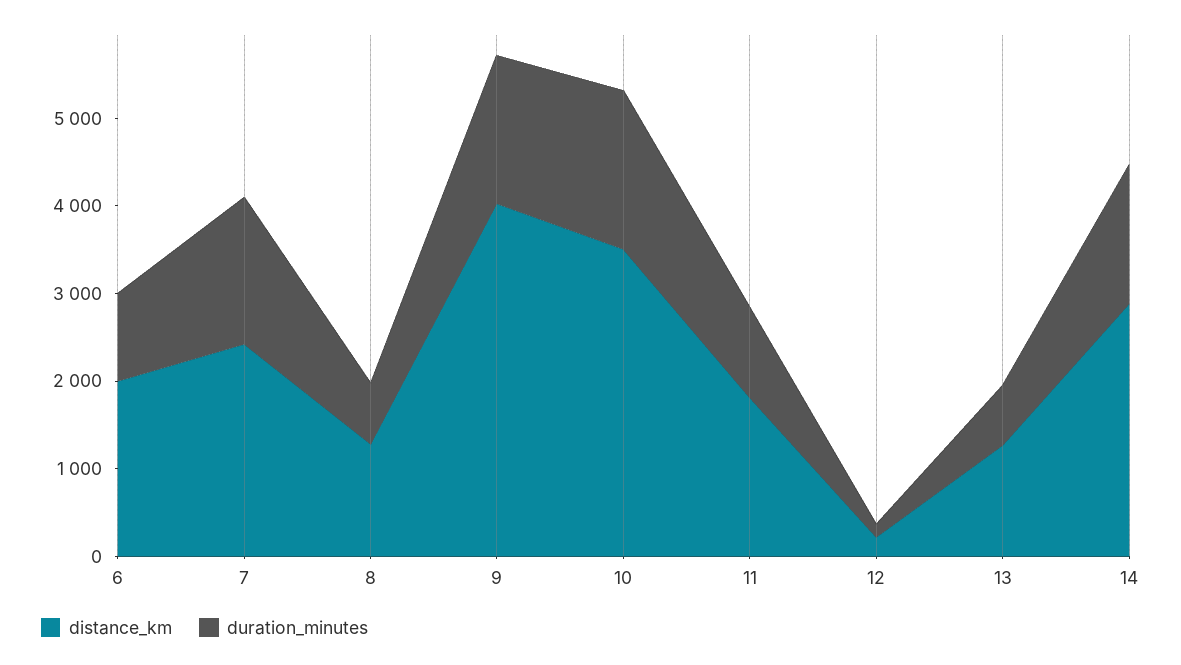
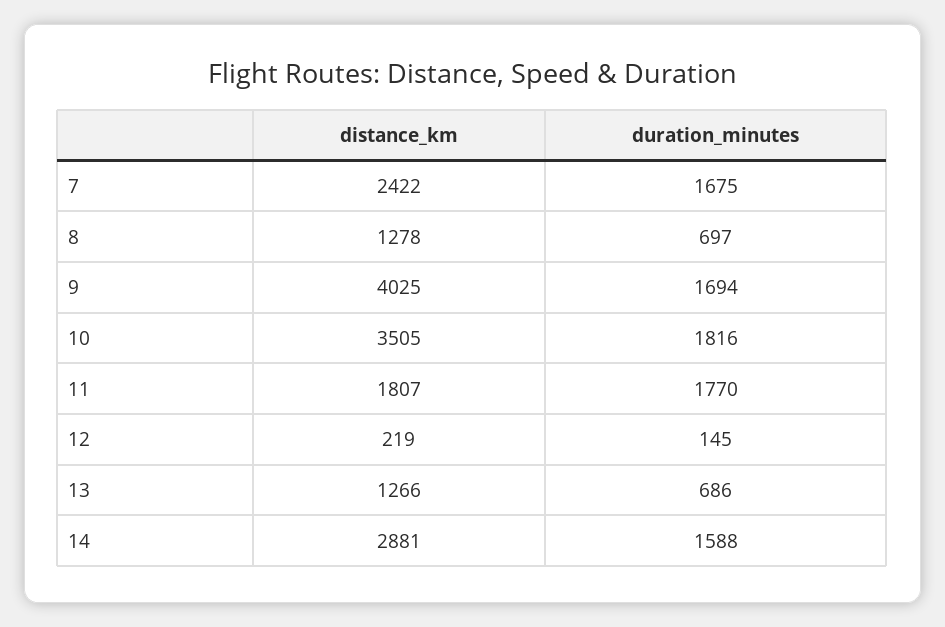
  {
    "distance_km": {
-     "6": 2000,
      "7": 2422,
      "8": 1278,
      "9": 4025,
      "10": 3505,
      "11": 1807,
      "12": 219,
      "13": 1266,
      "14": 2881
    },
    "duration_minutes": {
-     "6": 1000,
      "7": 1675,
      "8": 697,
      "9": 1694,
      "10": 1816,
-     "11": 1000,
+     "11": 1770,
      "12": 145,
      "13": 686,
      "14": 1588
    }
  }

